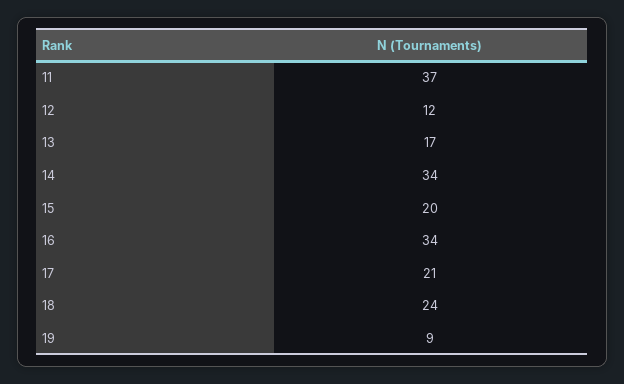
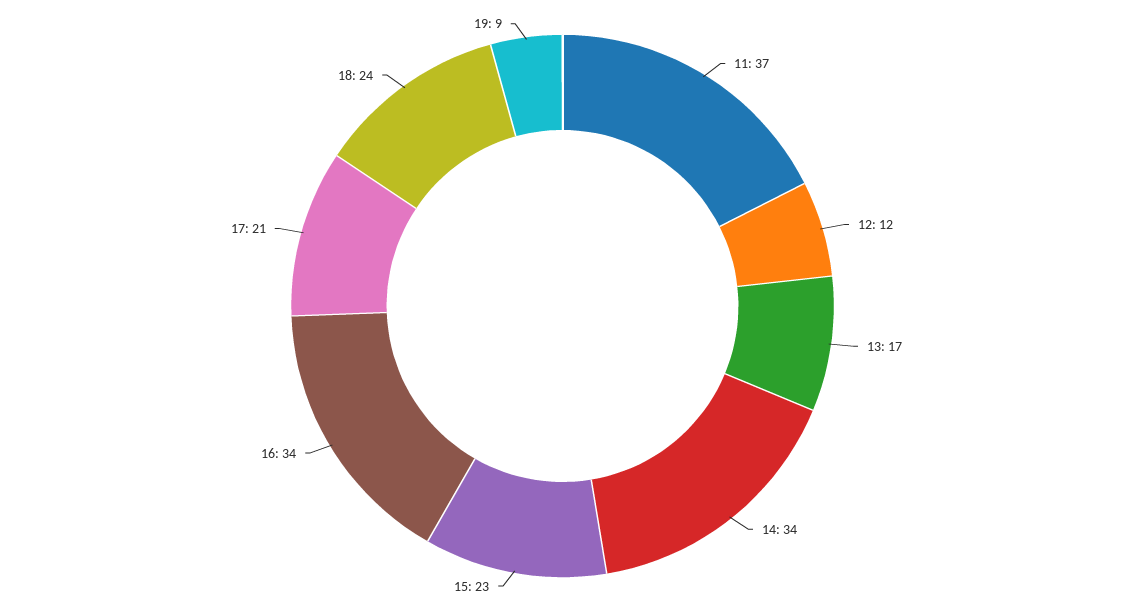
  {
    "11": 37,
    "12": 12,
    "13": 17,
    "14": 34,
-   "15": 20,
+   "15": 23,
    "16": 34,
    "17": 21,
    "18": 24,
    "19": 9
  }

